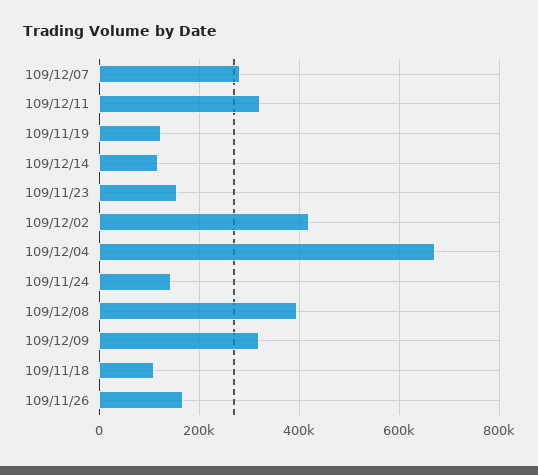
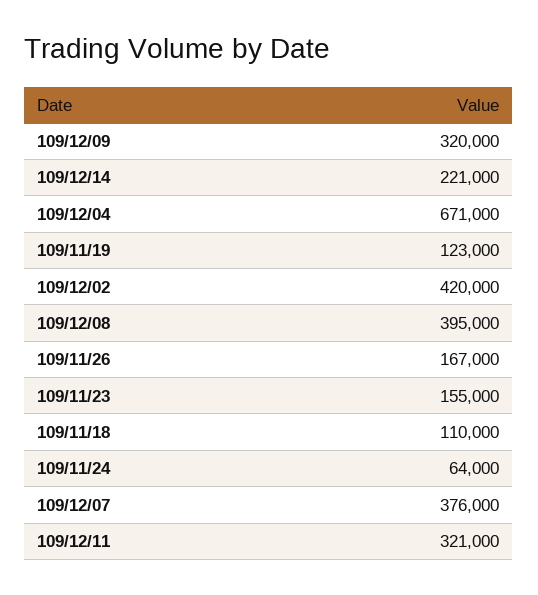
  {
-   "109/12/07": 280000,
+   "109/12/07": 376000,
    "109/12/11": 321000,
    "109/11/19": 123000,
-   "109/12/14": 120000,
+   "109/12/14": 221000,
    "109/11/23": 155000,
    "109/12/02": 420000,
    "109/12/04": 671000,
-   "109/11/24": 140000,
+   "109/11/24": 64000,
    "109/12/08": 395000,
    "109/12/09": 320000,
    "109/11/18": 110000,
    "109/11/26": 167000
  }

